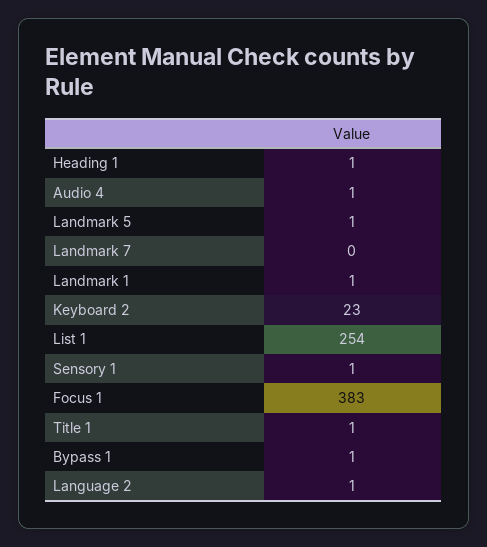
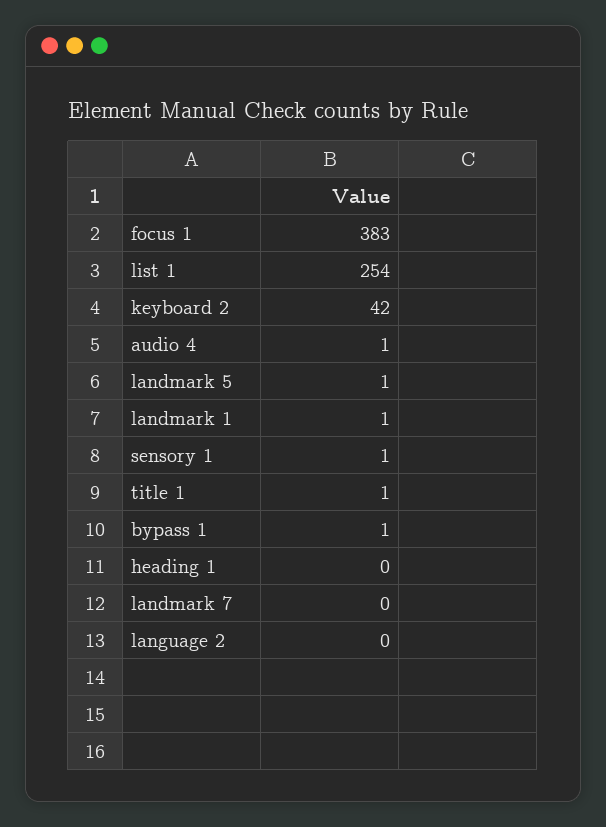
  {
-   "Heading 1": 1,
+   "Heading 1": 0,
    "Audio 4": 1,
    "Landmark 5": 1,
    "Landmark 7": 0,
    "Landmark 1": 1,
-   "Keyboard 2": 23,
+   "Keyboard 2": 42,
    "List 1": 254,
    "Sensory 1": 1,
    "Focus 1": 383,
    "Title 1": 1,
    "Bypass 1": 1,
-   "Language 2": 1
+   "Language 2": 0
  }

